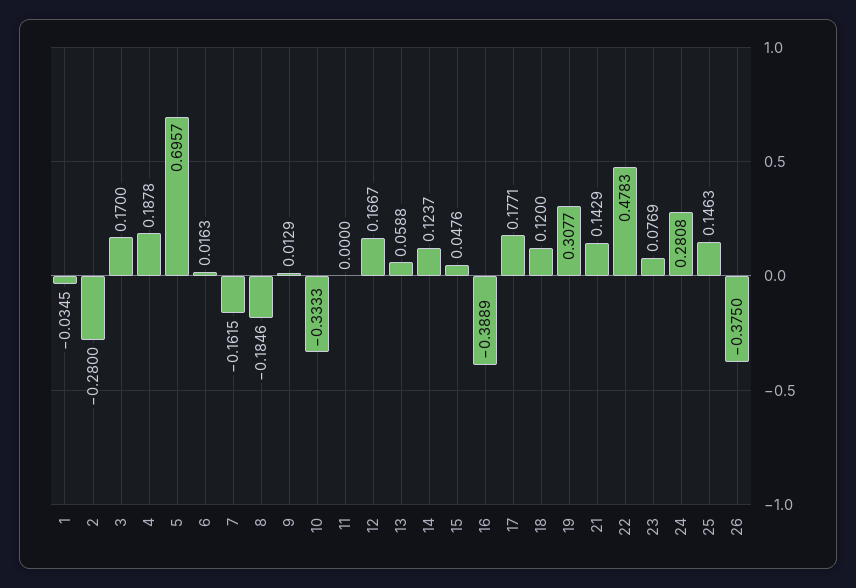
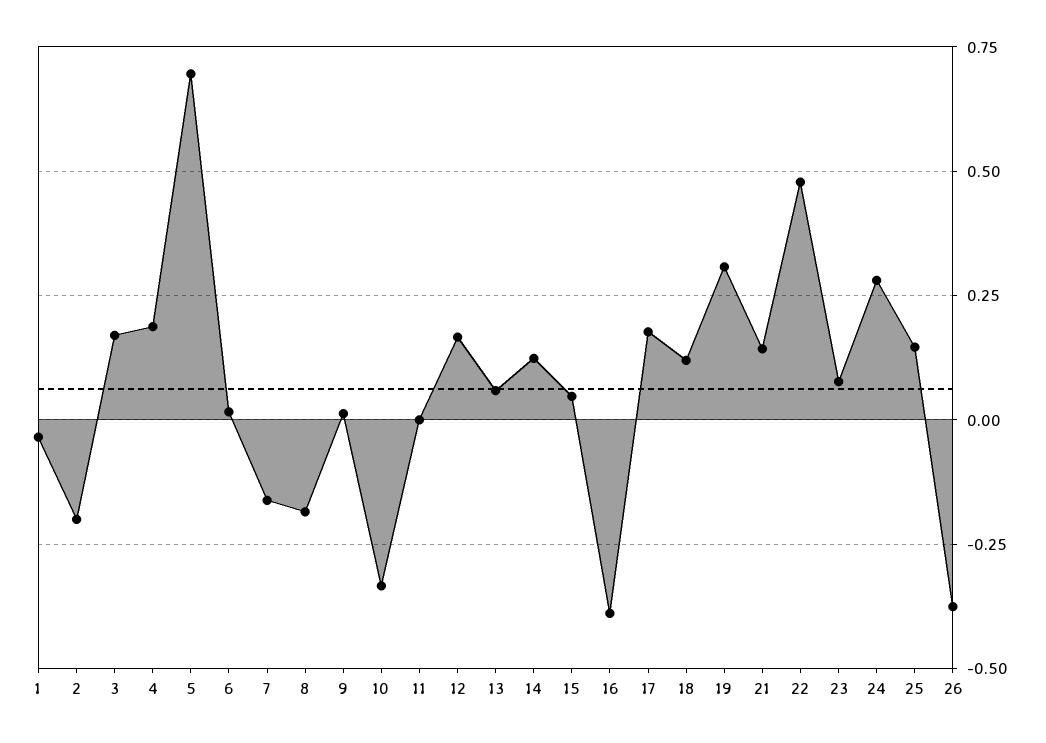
  {
    "1": -0.0345,
-   "2": -0.28,
+   "2": -0.2,
    "3": 0.17,
    "4": 0.1878,
    "5": 0.6957,
    "6": 0.0163,
    "7": -0.1615,
    "8": -0.1846,
    "9": 0.0129,
    "10": -0.3333,
    "11": 0,
    "12": 0.1667,
    "13": 0.0588,
    "14": 0.1237,
    "15": 0.0476,
    "16": -0.3889,
    "17": 0.1771,
    "18": 0.12,
    "19": 0.3077,
    "21": 0.1429,
    "22": 0.4783,
    "23": 0.0769,
    "24": 0.2808,
    "25": 0.1463,
    "26": -0.375
  }

